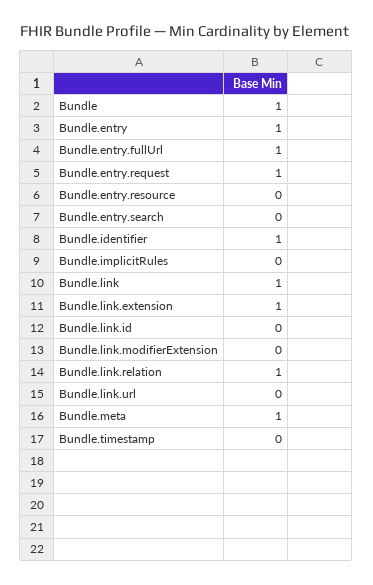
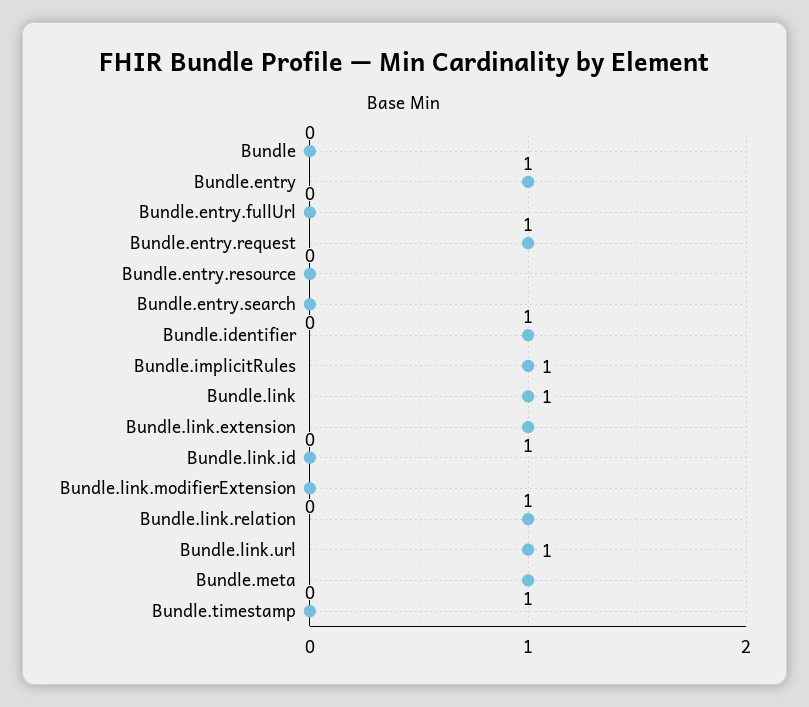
  {
-   "Bundle": 1,
+   "Bundle": 0,
    "Bundle.entry": 1,
-   "Bundle.entry.fullUrl": 1,
+   "Bundle.entry.fullUrl": 0,
    "Bundle.entry.request": 1,
    "Bundle.entry.resource": 0,
    "Bundle.entry.search": 0,
    "Bundle.identifier": 1,
-   "Bundle.implicitRules": 0,
+   "Bundle.implicitRules": 1,
    "Bundle.link": 1,
    "Bundle.link.extension": 1,
    "Bundle.link.id": 0,
    "Bundle.link.modifierExtension": 0,
    "Bundle.link.relation": 1,
-   "Bundle.link.url": 0,
+   "Bundle.link.url": 1,
    "Bundle.meta": 1,
    "Bundle.timestamp": 0
  }

